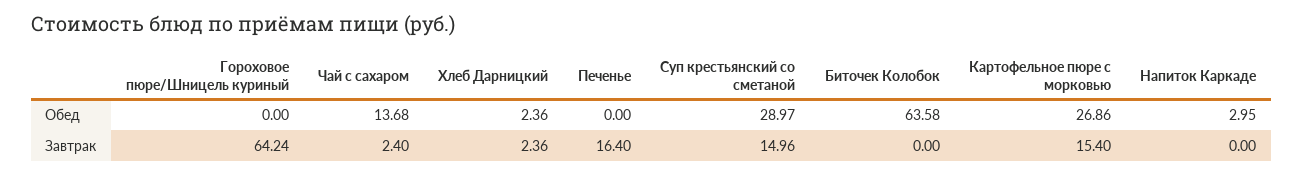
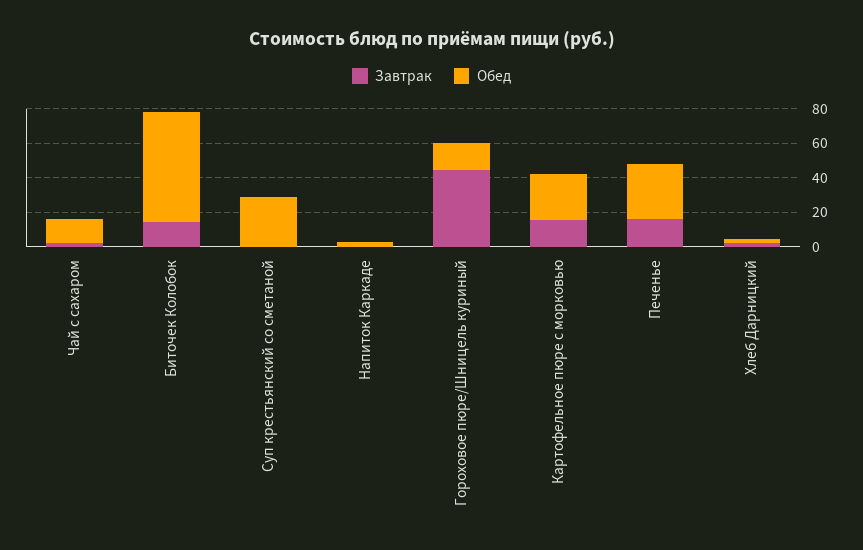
  {
    "Обед": {
-     "Гороховое пюре/Шницель куриный": 0,
+     "Гороховое пюре/Шницель куриный": 15,
      "Чай с сахаром": 13.68,
      "Хлеб Дарницкий": 2.36,
-     "Печенье": 0,
+     "Печенье": 30,
      "Суп крестьянский со сметаной": 28.97,
      "Биточек Колобок": 63.58,
      "Картофельное пюре с морковью": 26.86,
      "Напиток Каркаде": 2.95
    },
    "Завтрак": {
-     "Гороховое пюре/Шницель куриный": 64.24,
+     "Гороховое пюре/Шницель куриный": 45,
      "Чай с сахаром": 2.4,
      "Хлеб Дарницкий": 2.36,
      "Печенье": 16.4,
-     "Суп крестьянский со сметаной": 14.96,
+     "Суп крестьянский со сметаной": 0,
-     "Биточек Колобок": 0,
+     "Биточек Колобок": 15,
      "Картофельное пюре с морковью": 15.4,
      "Напиток Каркаде": 0
    }
  }

